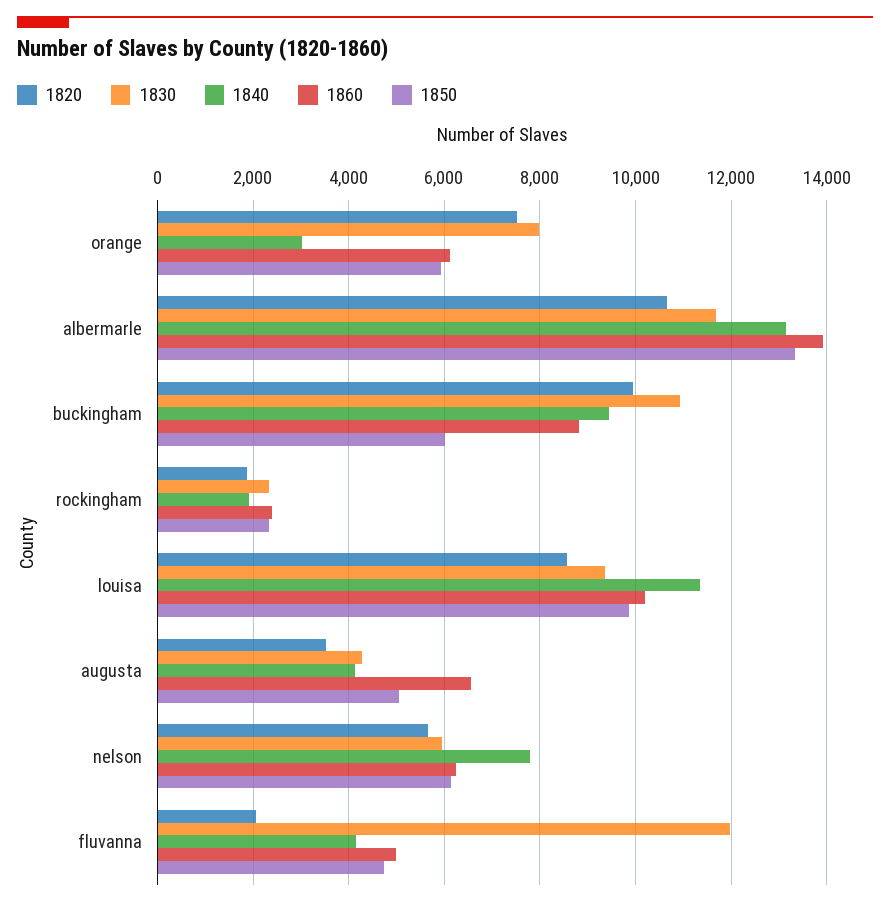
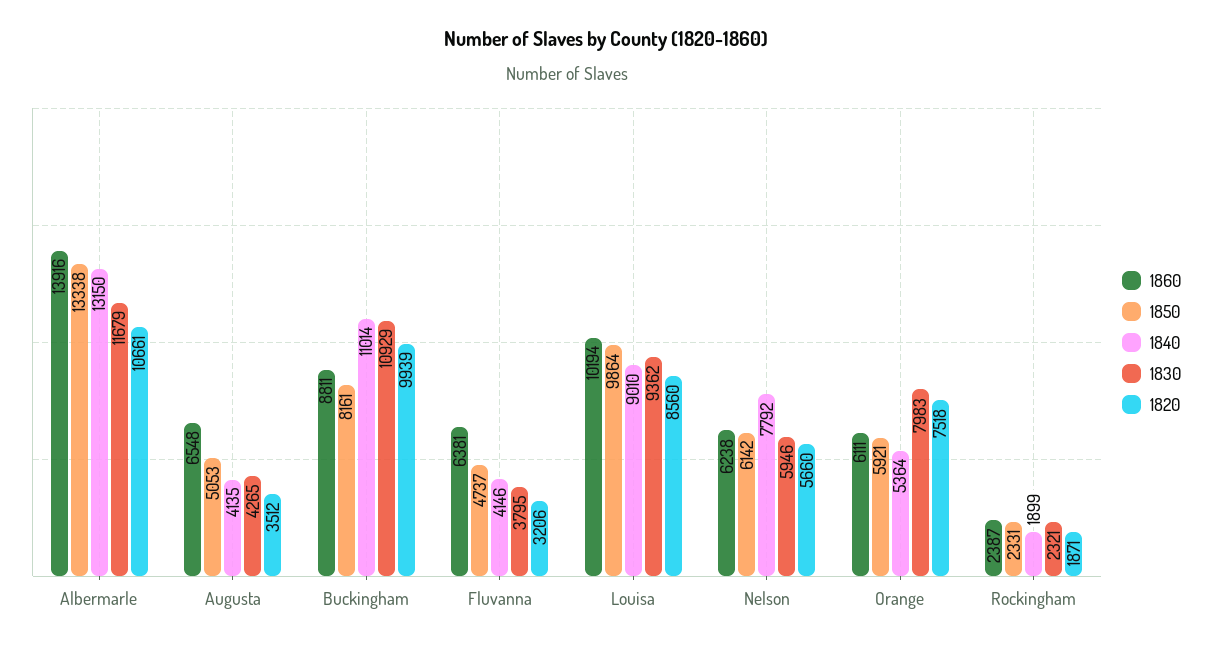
  {
    "1820": {
      "orange": 7518,
      "albermarle": 10661,
      "buckingham": 9939,
      "rockingham": 1871,
      "louisa": 8560,
      "augusta": 3512,
      "nelson": 5660,
-     "fluvanna": 2000
+     "fluvanna": 3206
    },
    "1830": {
      "orange": 7983,
      "albermarle": 11679,
      "buckingham": 10929,
      "rockingham": 2321,
      "louisa": 9362,
      "augusta": 4265,
      "nelson": 5946,
-     "fluvanna": 12000
+     "fluvanna": 3795
    },
    "1840": {
-     "orange": 3000,
+     "orange": 5364,
      "albermarle": 13150,
-     "buckingham": 9400,
+     "buckingham": 11014,
      "rockingham": 1899,
-     "louisa": 11400,
+     "louisa": 9010,
      "augusta": 4135,
      "nelson": 7792,
      "fluvanna": 4146
    },
    "1860": {
      "orange": 6111,
      "albermarle": 13916,
      "buckingham": 8811,
      "rockingham": 2387,
      "louisa": 10194,
      "augusta": 6548,
      "nelson": 6238,
-     "fluvanna": 5000
+     "fluvanna": 6381
    },
    "1850": {
      "orange": 5921,
      "albermarle": 13338,
-     "buckingham": 6000,
+     "buckingham": 8161,
      "rockingham": 2331,
      "louisa": 9864,
      "augusta": 5053,
      "nelson": 6142,
      "fluvanna": 4737
    }
  }

